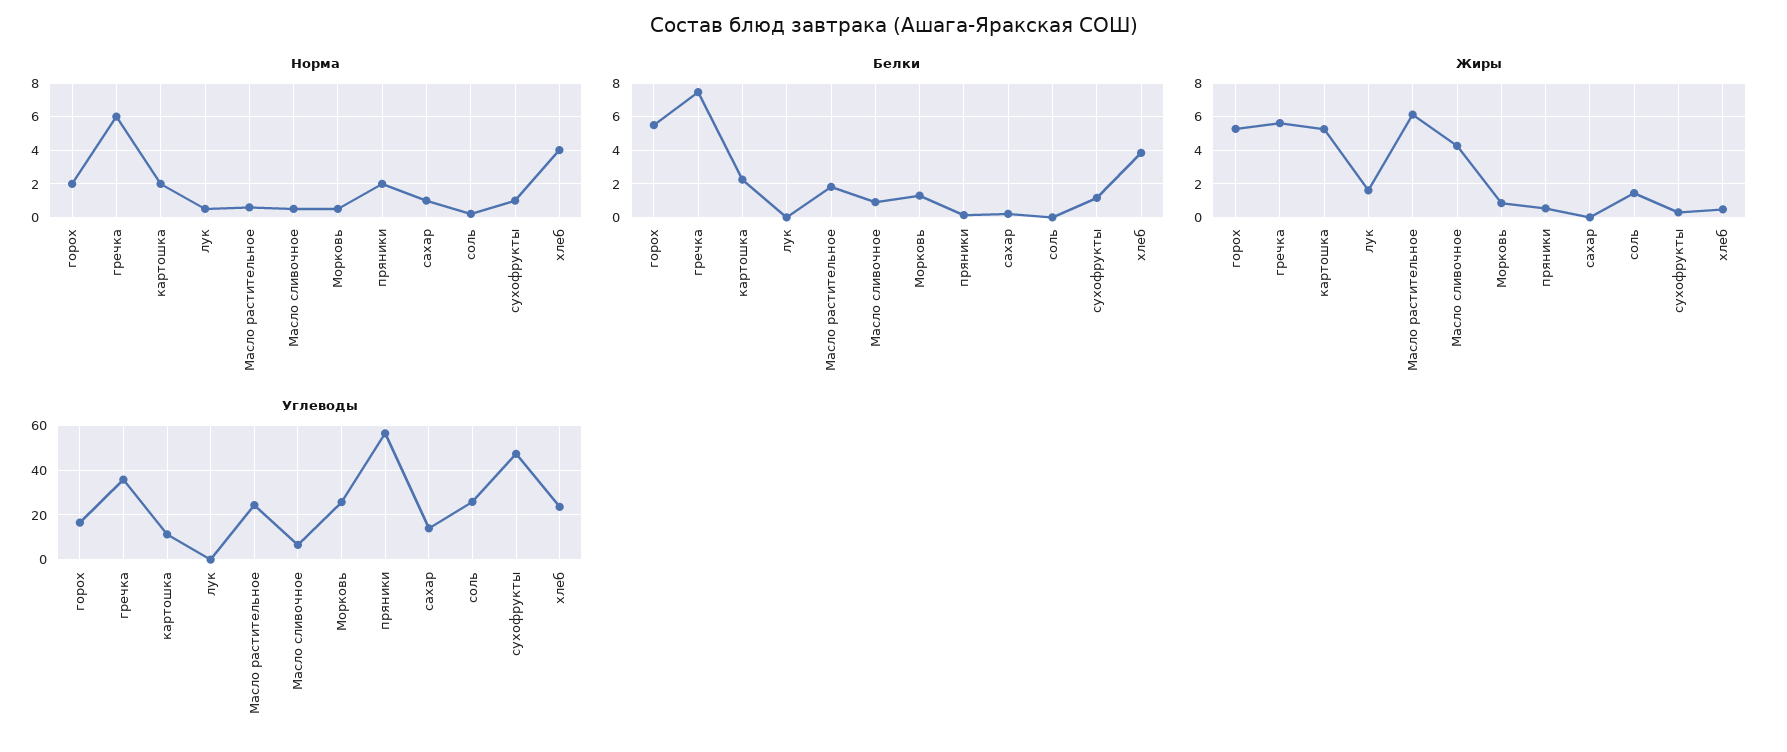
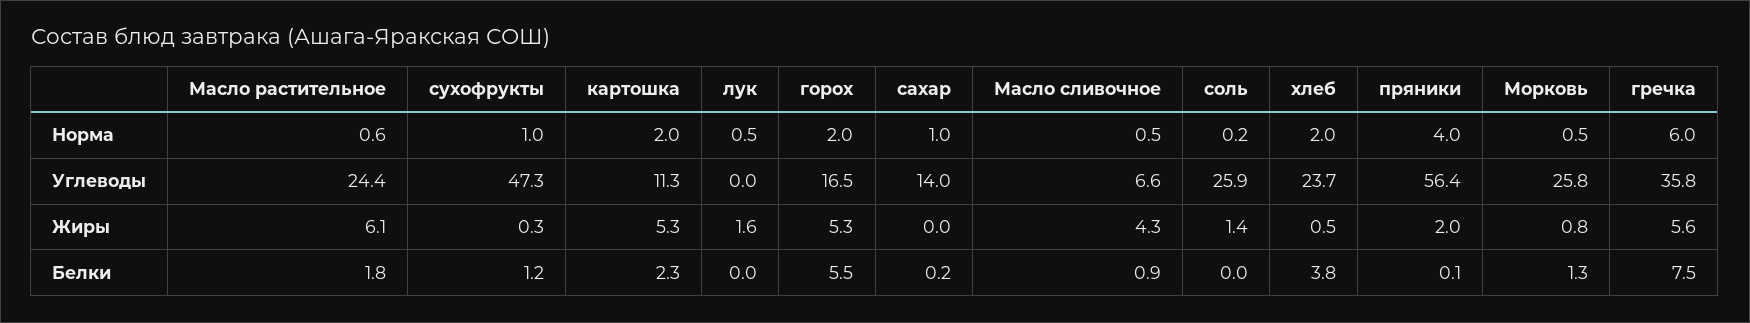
  {
    "Норма": {
      "горох": 2,
      "гречка": 6,
      "картошка": 2,
      "лук": 0.5,
      "Масло растительное": 0.6,
      "Масло сливочное": 0.5,
      "Морковь": 0.5,
-     "пряники": 2,
+     "пряники": 4,
      "сахар": 1,
      "соль": 0.2,
      "сухофрукты": 1,
-     "хлеб": 4
+     "хлеб": 2
    },
    "Белки": {
      "горох": 5.5,
      "гречка": 7.5,
      "картошка": 2.3,
      "лук": 0,
      "Масло растительное": 1.8,
      "Масло сливочное": 0.9,
      "Морковь": 1.3,
      "пряники": 0.1,
      "сахар": 0.2,
      "соль": 0,
      "сухофрукты": 1.2,
      "хлеб": 3.8
    },
    "Жиры": {
      "горох": 5.3,
      "гречка": 5.6,
      "картошка": 5.3,
      "лук": 1.6,
      "Масло растительное": 6.1,
      "Масло сливочное": 4.3,
      "Морковь": 0.8,
-     "пряники": 0.5,
+     "пряники": 2,
      "сахар": 0,
      "соль": 1.4,
      "сухофрукты": 0.3,
      "хлеб": 0.5
    },
    "Углеводы": {
      "горох": 16.5,
      "гречка": 35.8,
      "картошка": 11.3,
      "лук": 0,
      "Масло растительное": 24.4,
      "Масло сливочное": 6.6,
      "Морковь": 25.8,
      "пряники": 56.4,
      "сахар": 14,
      "соль": 25.9,
      "сухофрукты": 47.3,
      "хлеб": 23.7
    }
  }

